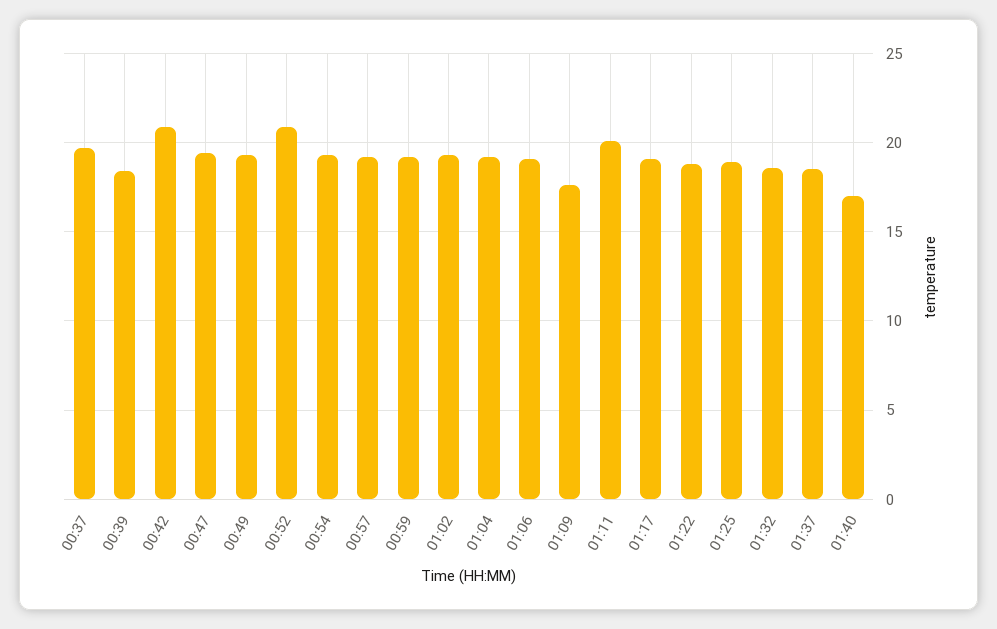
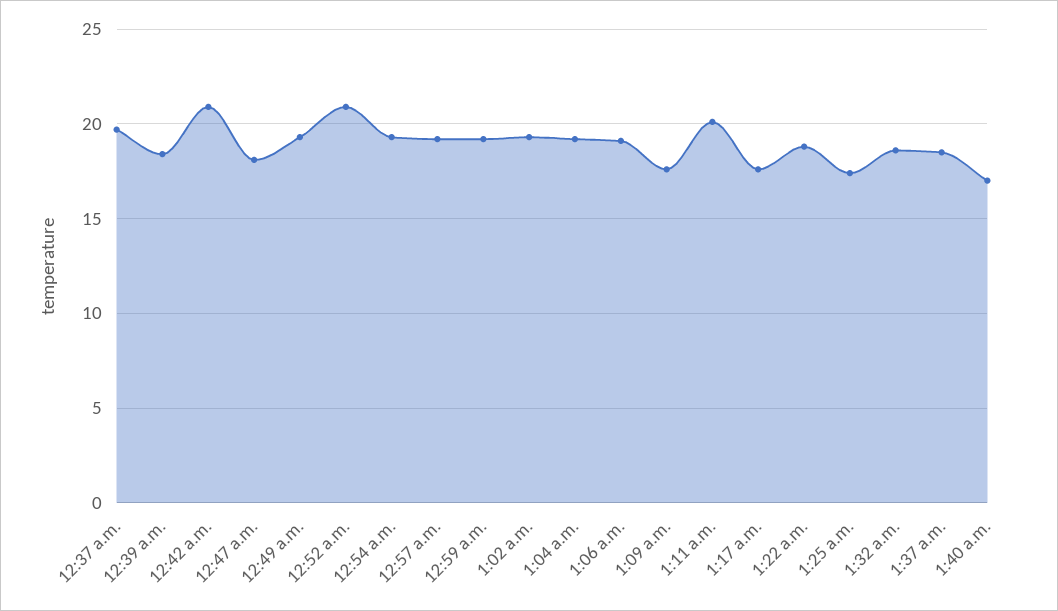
  {
    "00:37": 19.5,
    "00:39": 18.5,
    "00:42": 21,
-   "00:47": 19.5,
+   "00:47": 18,
    "00:49": 19.5,
    "00:52": 21,
    "00:54": 19.5,
    "00:57": 19,
    "00:59": 19,
    "01:02": 19.5,
    "01:04": 19,
    "01:06": 19,
    "01:09": 17.5,
    "01:11": 20,
-   "01:17": 19,
+   "01:17": 17.5,
    "01:22": 19,
-   "01:25": 19,
+   "01:25": 17.5,
    "01:32": 18.5,
    "01:37": 18.5,
    "01:40": 17
  }

